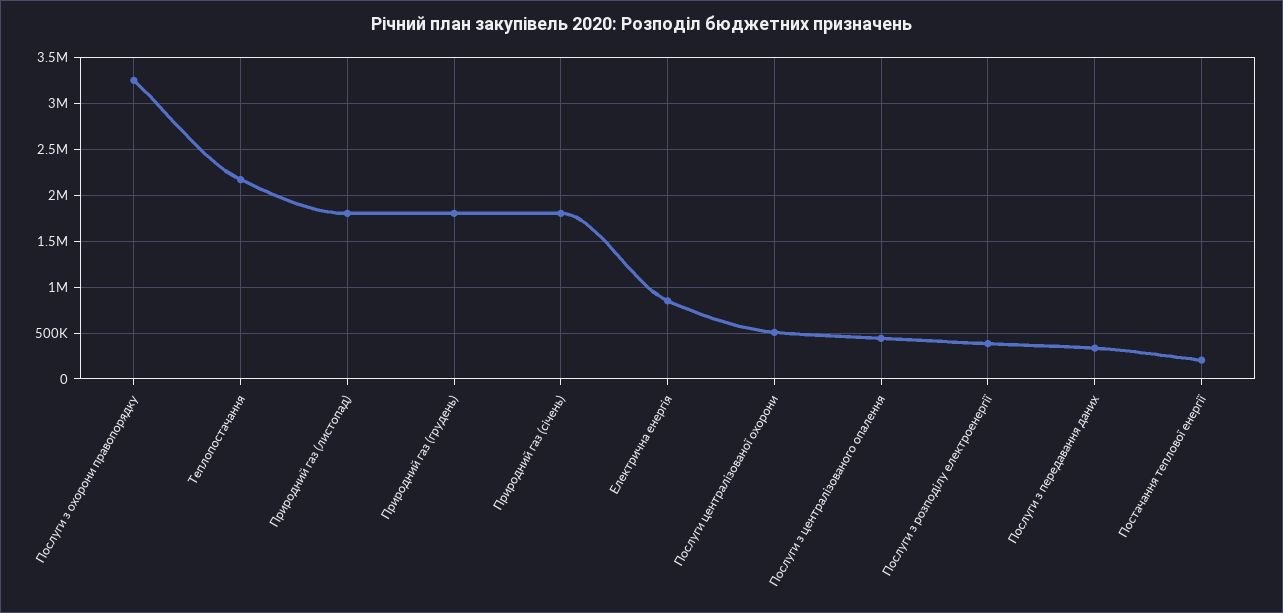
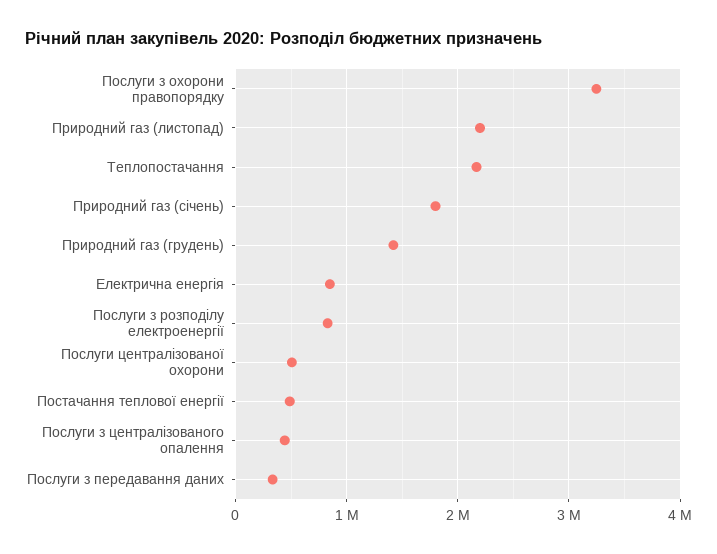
  {
    "Послуги з охорони правопорядку": 3200000,
    "Теплопостачання": 2200000,
-   "Природний газ (листопад)": 1800000,
+   "Природний газ (листопад)": 2200000,
-   "Природний газ (грудень)": 1800000,
+   "Природний газ (грудень)": 1400000,
    "Природний газ (січень)": 1800000,
    "Електрична енергія": 900000,
    "Послуги централізованої охорони": 500000,
    "Послуги з централізованого опалення": 400000,
-   "Послуги з розподілу електроенергії": 400000,
+   "Послуги з розподілу електроенергії": 800000,
    "Послуги з передавання даних": 300000,
-   "Постачання теплової енергії": 200000
+   "Постачання теплової енергії": 500000
  }

